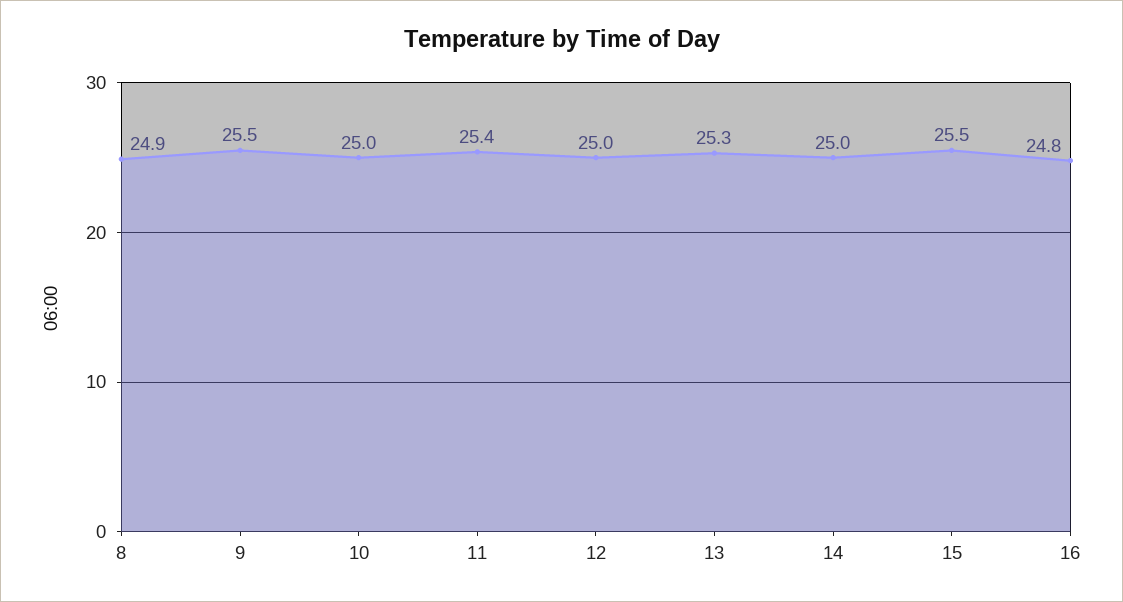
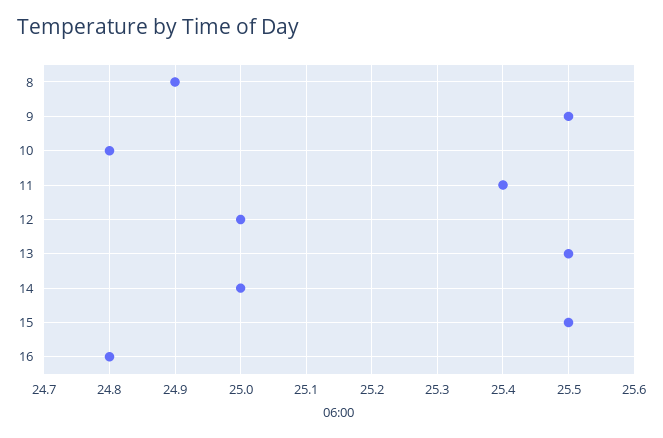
  {
    "8": 24.9,
    "9": 25.5,
-   "10": 25,
+   "10": 24.8,
    "11": 25.4,
    "12": 25,
-   "13": 25.3,
+   "13": 25.5,
    "14": 25,
    "15": 25.5,
    "16": 24.8
  }

